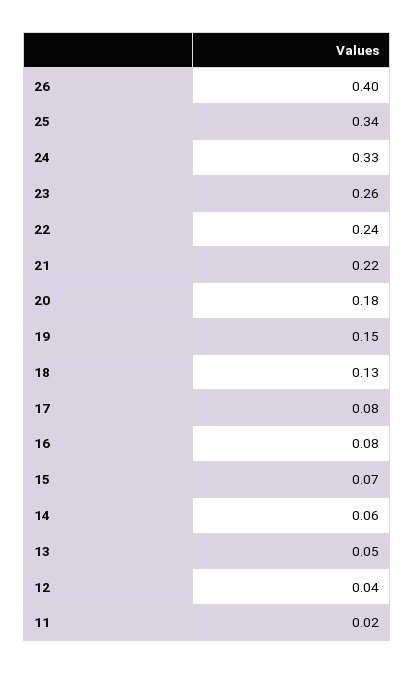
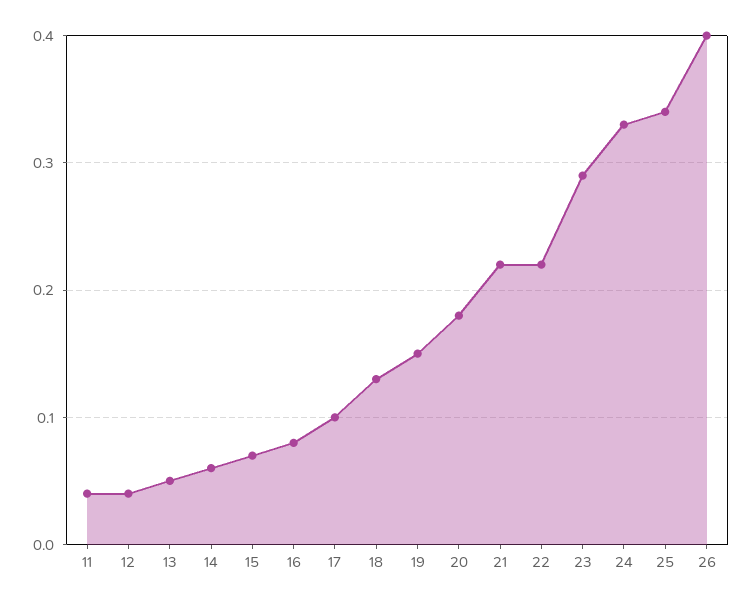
  {
    "26": 0.4,
    "25": 0.34,
    "24": 0.33,
-   "23": 0.26,
+   "23": 0.29,
-   "22": 0.24,
+   "22": 0.22,
    "21": 0.22,
    "20": 0.18,
    "19": 0.15,
    "18": 0.13,
-   "17": 0.08,
+   "17": 0.1,
    "16": 0.08,
    "15": 0.07,
    "14": 0.06,
    "13": 0.05,
    "12": 0.04,
-   "11": 0.02
+   "11": 0.04
  }

